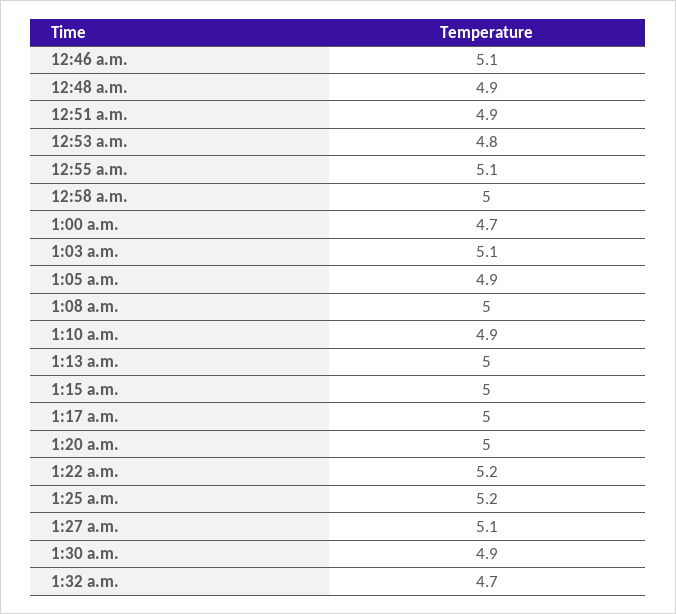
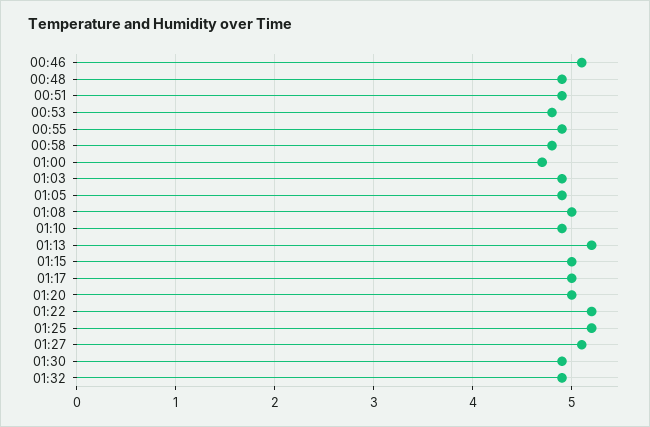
  {
    "12:46 a.m.": 5.1,
    "12:48 a.m.": 4.9,
    "12:51 a.m.": 4.9,
    "12:53 a.m.": 4.8,
-   "12:55 a.m.": 5.1,
+   "12:55 a.m.": 4.9,
-   "12:58 a.m.": 5,
+   "12:58 a.m.": 4.8,
    "1:00 a.m.": 4.7,
-   "1:03 a.m.": 5.1,
+   "1:03 a.m.": 4.9,
    "1:05 a.m.": 4.9,
    "1:08 a.m.": 5,
    "1:10 a.m.": 4.9,
-   "1:13 a.m.": 5,
+   "1:13 a.m.": 5.2,
    "1:15 a.m.": 5,
    "1:17 a.m.": 5,
    "1:20 a.m.": 5,
    "1:22 a.m.": 5.2,
    "1:25 a.m.": 5.2,
    "1:27 a.m.": 5.1,
    "1:30 a.m.": 4.9,
-   "1:32 a.m.": 4.7
+   "1:32 a.m.": 4.9
  }

